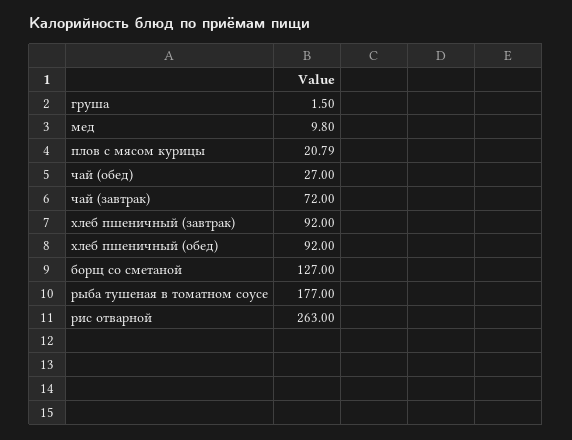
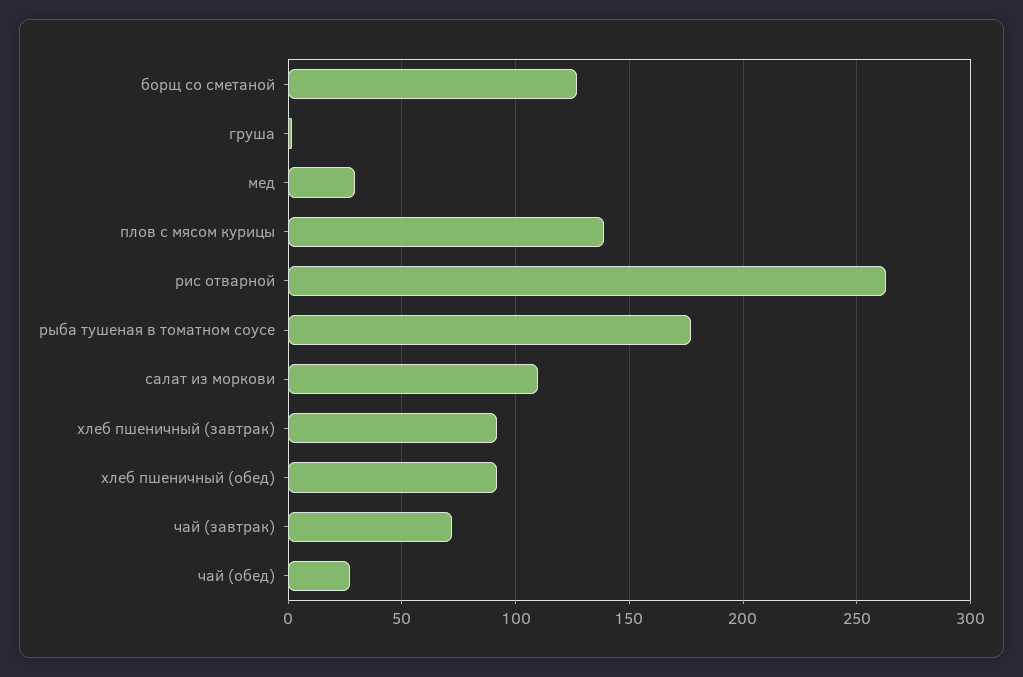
  {
    "груша": 1.5,
-   "мед": 9.8,
+   "мед": 30,
-   "плов с мясом курицы": 20.79,
+   "плов с мясом курицы": 140,
    "чай (обед)": 27,
    "чай (завтрак)": 72,
    "хлеб пшеничный (завтрак)": 92,
    "хлеб пшеничный (обед)": 92,
    "борщ со сметаной": 127,
    "рыба тушеная в томатном соусе": 177,
-   "рис отварной": 263
+   "рис отварной": 263,
+   "салат из моркови": 110
  }

